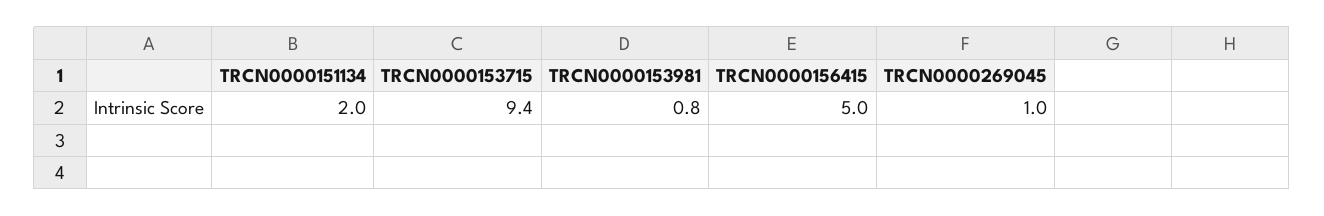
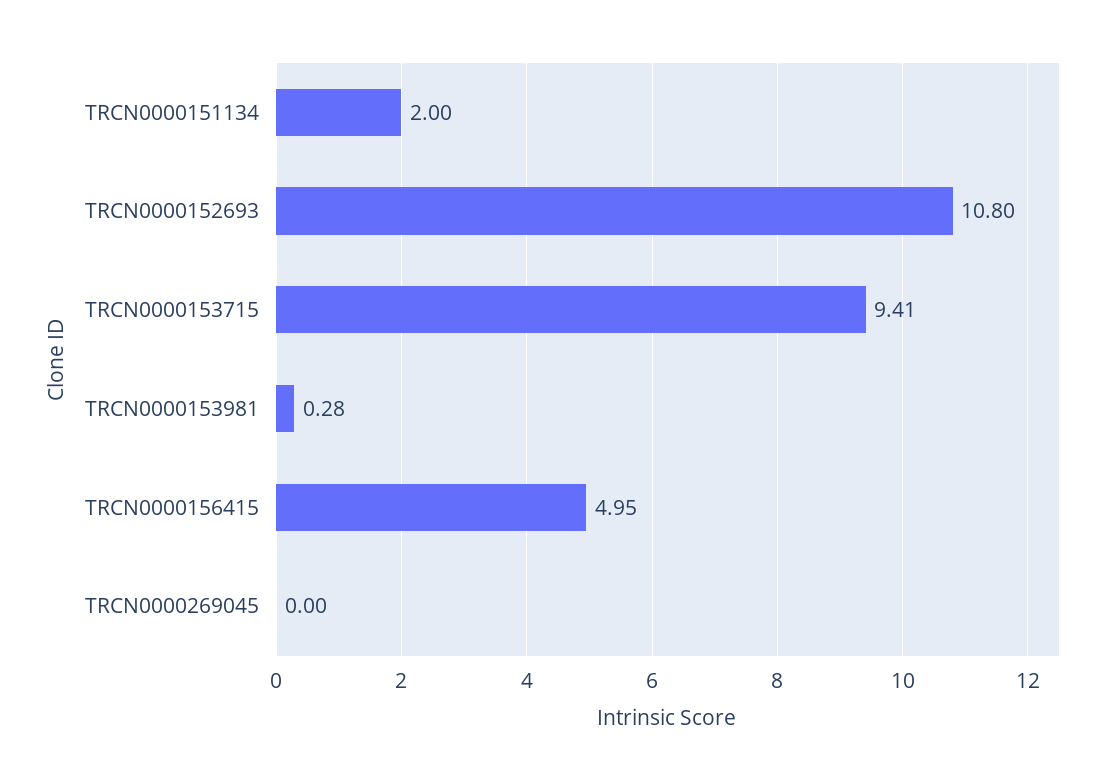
  {
    "TRCN0000151134": 2,
    "TRCN0000153715": 9.41,
-   "TRCN0000153981": 0.8,
+   "TRCN0000153981": 0.28,
    "TRCN0000156415": 4.95,
-   "TRCN0000269045": 1
+   "TRCN0000269045": 0,
+   "TRCN0000152693": 10.8
  }

